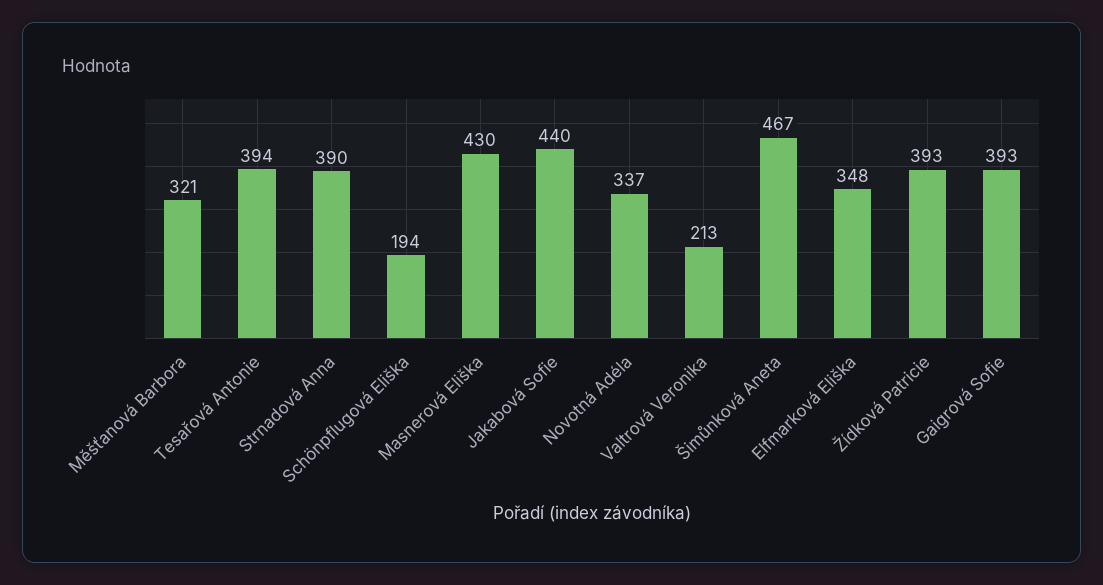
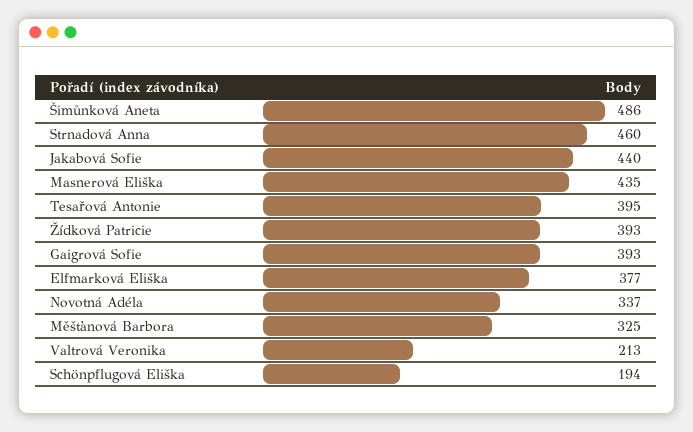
  {
-   "Měšťanová Barbora": 321,
+   "Měšťanová Barbora": 325,
-   "Tesařová Antonie": 394,
+   "Tesařová Antonie": 395,
-   "Strnadová Anna": 390,
+   "Strnadová Anna": 460,
    "Schönpflugová Eliška": 194,
-   "Masnerová Eliška": 430,
+   "Masnerová Eliška": 435,
    "Jakabová Sofie": 440,
    "Novotná Adéla": 337,
    "Valtrová Veronika": 213,
-   "Šimůnková Aneta": 467,
+   "Šimůnková Aneta": 486,
-   "Elfmarková Eliška": 348,
+   "Elfmarková Eliška": 377,
    "Žídková Patricie": 393,
    "Gaigrová Sofie": 393
  }

